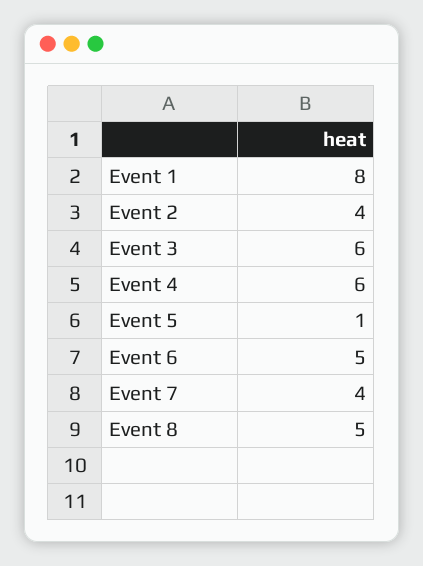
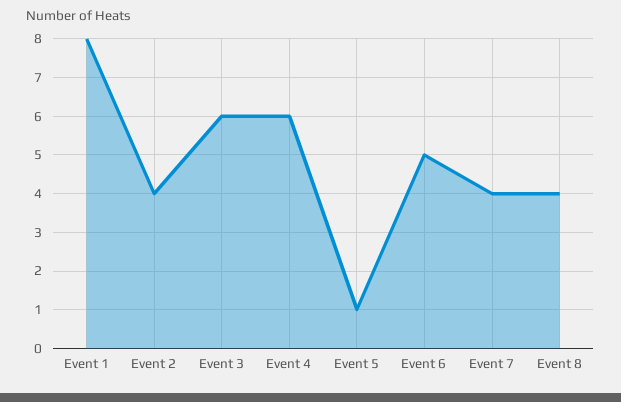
  {
    "Event 1": 8,
    "Event 2": 4,
    "Event 3": 6,
    "Event 4": 6,
    "Event 5": 1,
    "Event 6": 5,
    "Event 7": 4,
-   "Event 8": 5
+   "Event 8": 4
  }

